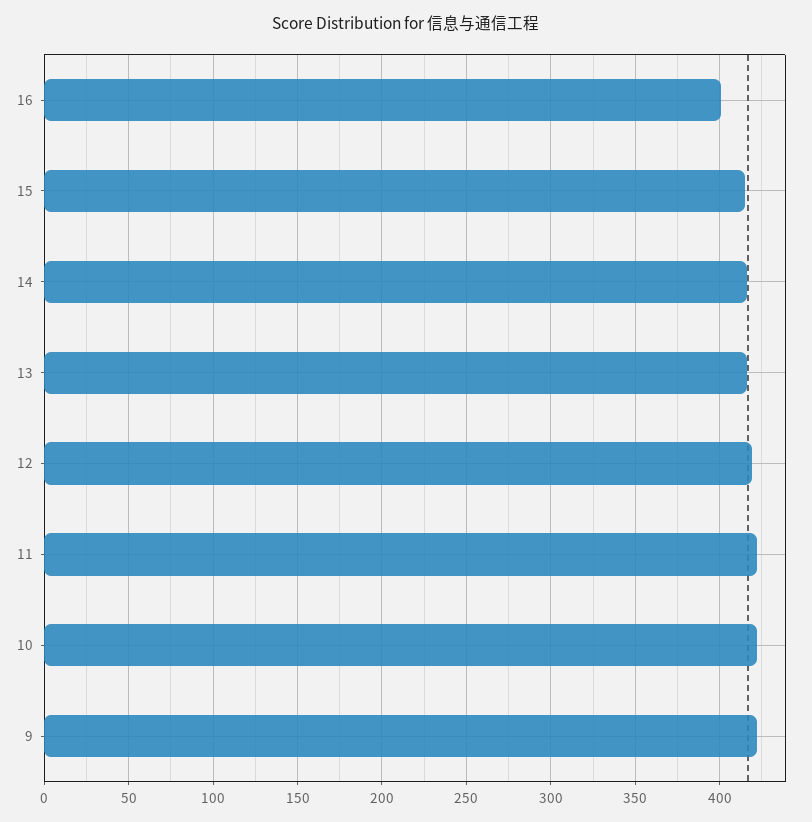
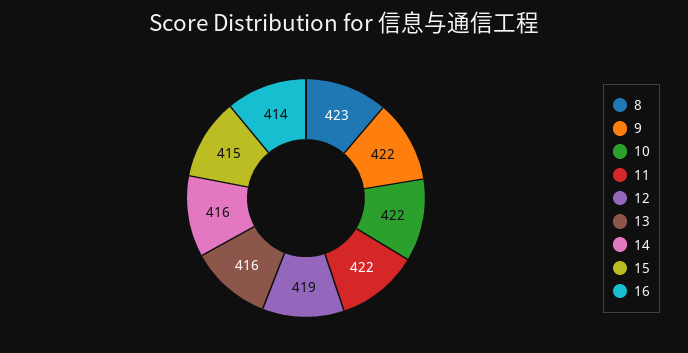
  {
-   "16": 400,
+   "16": 414,
    "15": 415,
    "14": 416,
    "13": 416,
    "12": 419,
    "11": 422,
    "10": 422,
-   "9": 422
+   "9": 422,
+   "8": 423
  }

